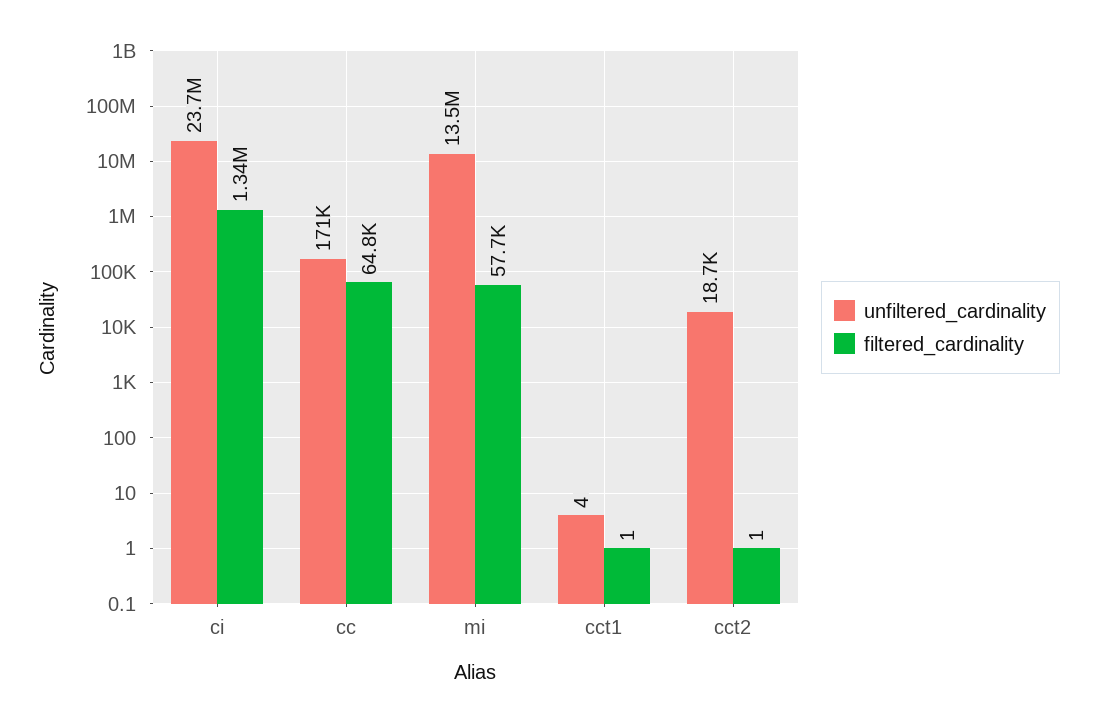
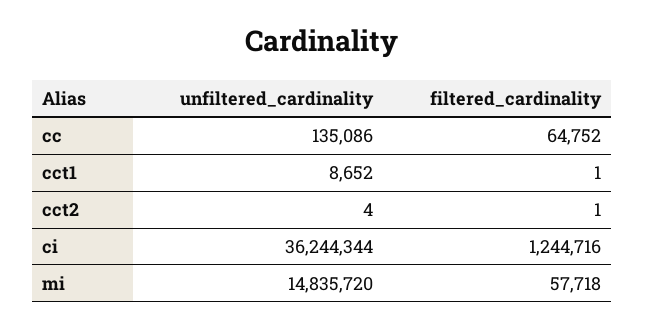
  {
    "unfiltered_cardinality": {
-     "ci": 23700000,
+     "ci": 36244344,
-     "cc": 171000,
+     "cc": 135086,
-     "mi": 13500000,
+     "mi": 14835720,
-     "cct1": 4,
+     "cct1": 8652,
-     "cct2": 18700
+     "cct2": 4
    },
    "filtered_cardinality": {
-     "ci": 1340000,
+     "ci": 1244716,
      "cc": 64752,
      "mi": 57718,
      "cct1": 1,
      "cct2": 1
    }
  }

